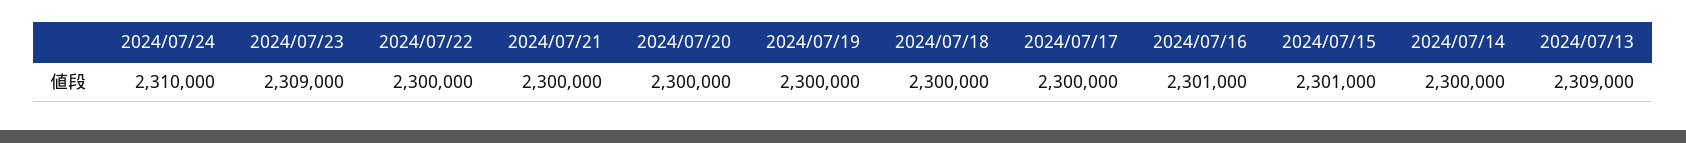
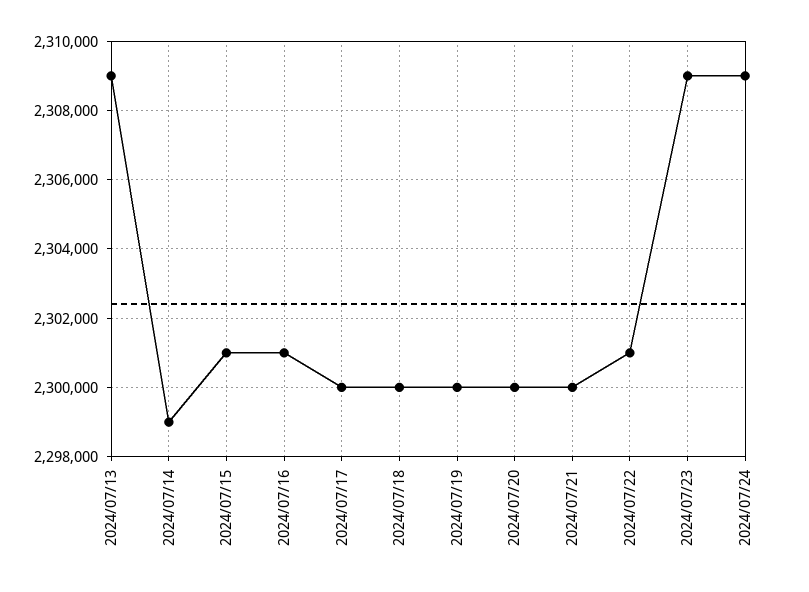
  {
-   "2024/07/24": 2310000,
+   "2024/07/24": 2309000,
    "2024/07/23": 2309000,
-   "2024/07/22": 2300000,
+   "2024/07/22": 2301000,
    "2024/07/21": 2300000,
    "2024/07/20": 2300000,
    "2024/07/19": 2300000,
    "2024/07/18": 2300000,
    "2024/07/17": 2300000,
    "2024/07/16": 2301000,
    "2024/07/15": 2301000,
-   "2024/07/14": 2300000,
+   "2024/07/14": 2299000,
    "2024/07/13": 2309000
  }

